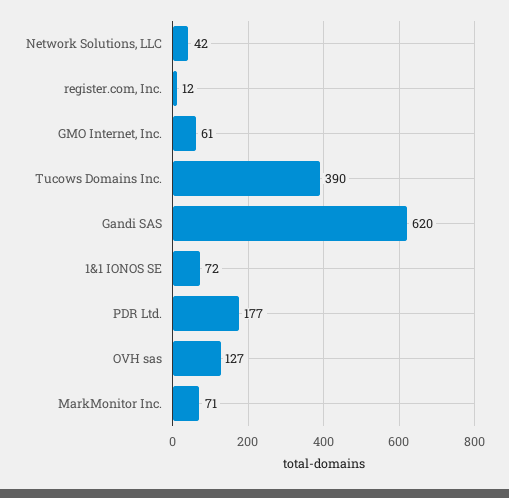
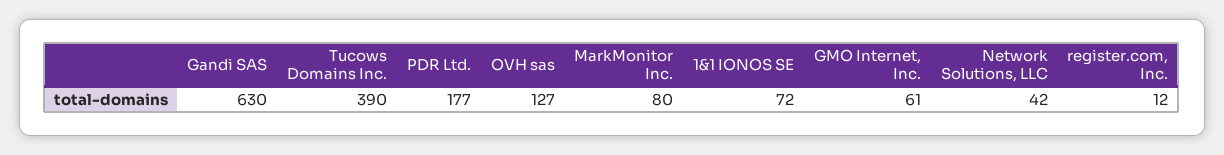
  {
    "Network Solutions, LLC": 42,
    "register.com, Inc.": 12,
    "GMO Internet, Inc.": 61,
    "Tucows Domains Inc.": 390,
-   "Gandi SAS": 620,
+   "Gandi SAS": 630,
    "1&1 IONOS SE": 72,
    "PDR Ltd.": 177,
    "OVH sas": 127,
-   "MarkMonitor Inc.": 71
+   "MarkMonitor Inc.": 80
  }

